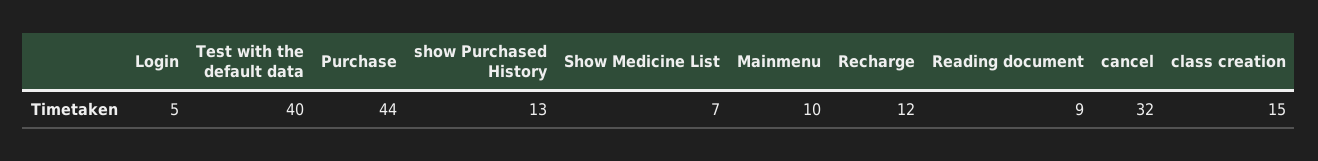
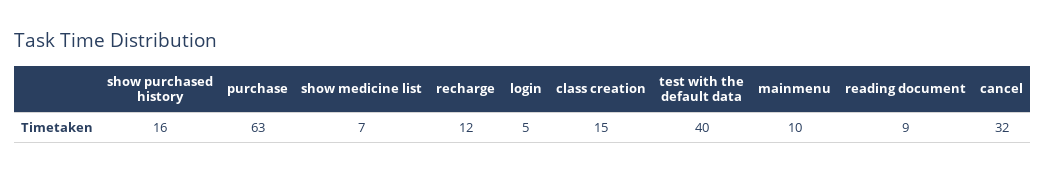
  {
    "Login": 5,
    "Test with the default data": 40,
-   "Purchase": 44,
+   "Purchase": 63,
-   "show Purchased History": 13,
+   "show Purchased History": 16,
    "Show Medicine List": 7,
    "Mainmenu": 10,
    "Recharge": 12,
    "Reading document": 9,
    "cancel": 32,
    "class creation": 15
  }

